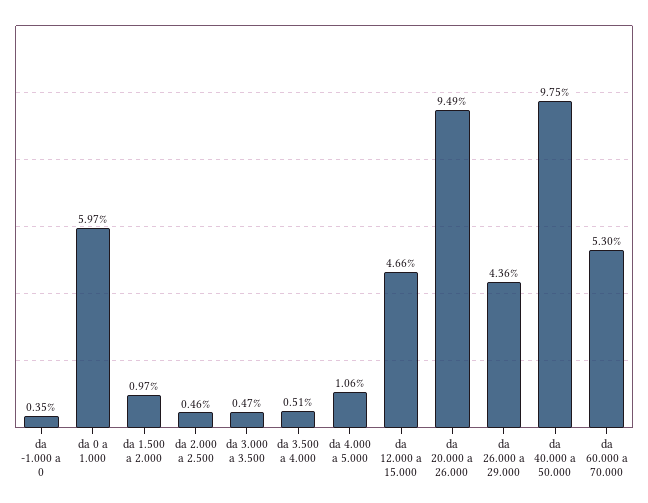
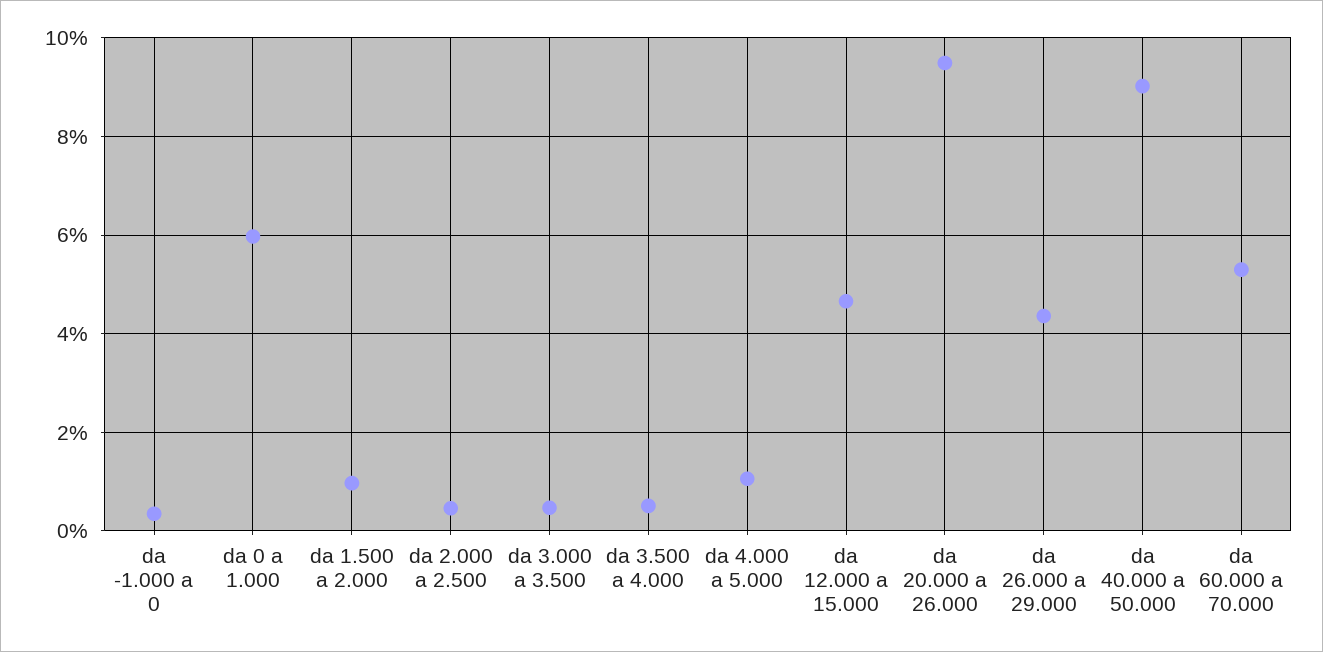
  {
    "da -1.000 a 0": 0.35,
    "da 0 a 1.000": 5.97,
    "da 1.500 a 2.000": 0.97,
    "da 2.000 a 2.500": 0.46,
    "da 3.000 a 3.500": 0.47,
    "da 3.500 a 4.000": 0.51,
    "da 4.000 a 5.000": 1.06,
    "da 12.000 a 15.000": 4.66,
    "da 20.000 a 26.000": 9.49,
    "da 26.000 a 29.000": 4.36,
-   "da 40.000 a 50.000": 9.75,
+   "da 40.000 a 50.000": 9,
    "da 60.000 a 70.000": 5.3
  }

